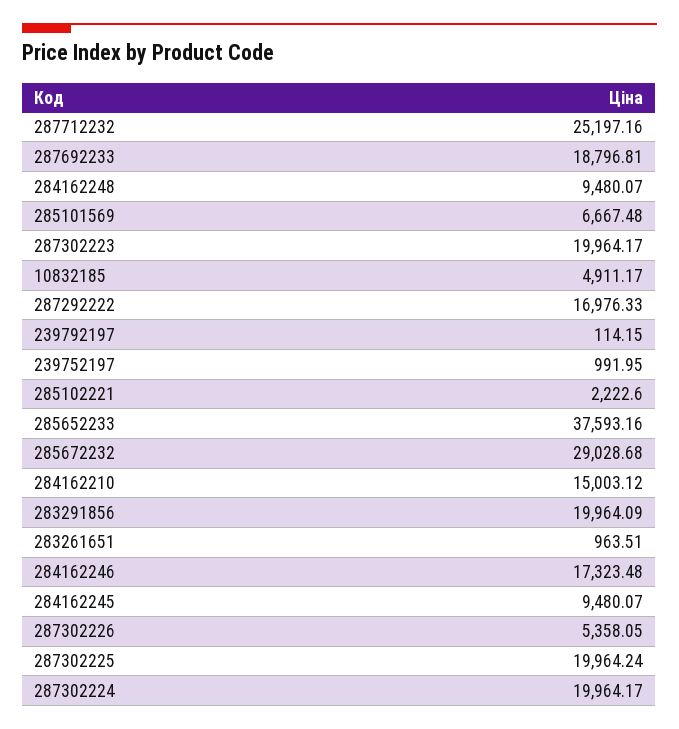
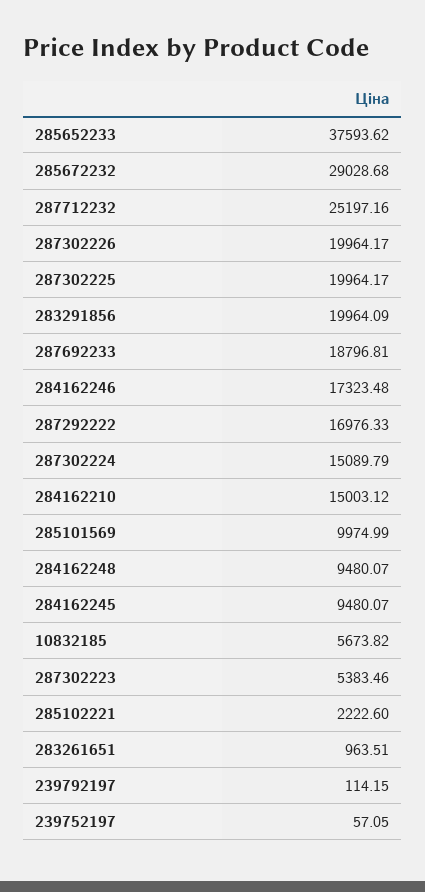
  {
    "287712232": 25197.16,
    "287692233": 18796.81,
    "284162248": 9480.07,
-   "285101569": 6667.48,
+   "285101569": 9974.99,
-   "287302223": 19964.17,
+   "287302223": 5383.46,
-   "10832185": 4911.17,
+   "10832185": 5673.82,
    "287292222": 16976.33,
    "239792197": 114.15,
-   "239752197": 991.95,
+   "239752197": 57.05,
    "285102221": 2222.6,
-   "285652233": 37593.16,
+   "285652233": 37593.62,
    "285672232": 29028.68,
    "284162210": 15003.12,
    "283291856": 19964.09,
    "283261651": 963.51,
    "284162246": 17323.48,
    "284162245": 9480.07,
-   "287302226": 5358.05,
+   "287302226": 19964.17,
-   "287302225": 19964.24,
+   "287302225": 19964.17,
-   "287302224": 19964.17
+   "287302224": 15089.79
  }

